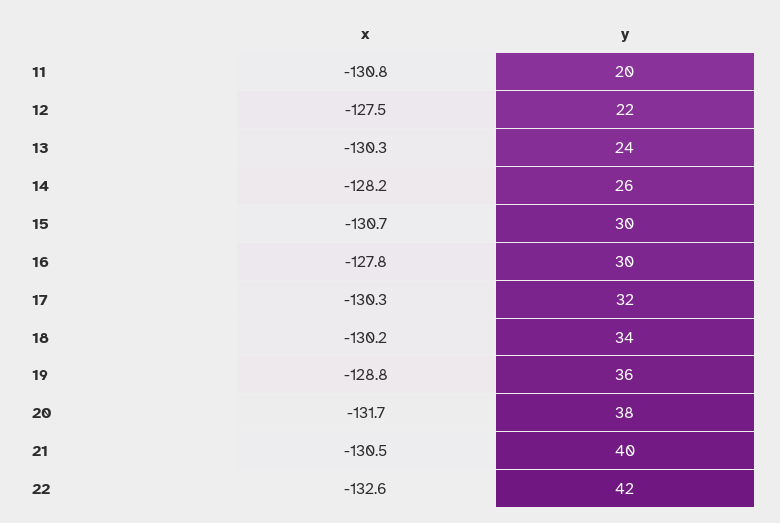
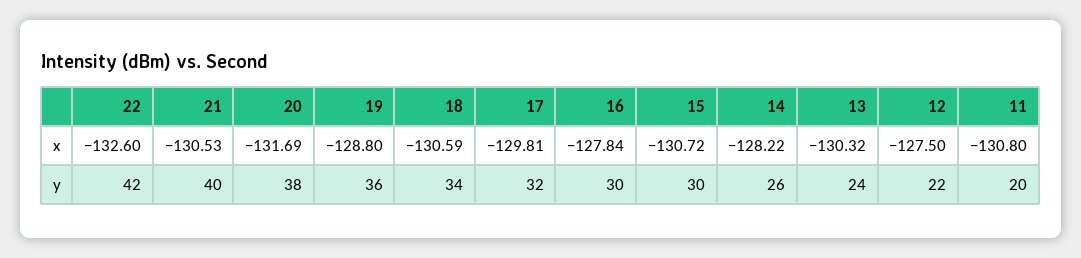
  {
    "x": {
      "11": -130.8,
      "12": -127.5,
      "13": -130.32,
      "14": -128.22,
      "15": -130.72,
      "16": -127.84,
-     "17": -130.3,
+     "17": -129.81,
-     "18": -130.2,
+     "18": -130.59,
      "19": -128.8,
      "20": -131.69,
      "21": -130.53,
      "22": -132.6
    },
    "y": {
      "11": 20,
      "12": 22,
      "13": 24,
      "14": 26,
      "15": 30,
      "16": 30,
      "17": 32,
      "18": 34,
      "19": 36,
      "20": 38,
      "21": 40,
      "22": 42
    }
  }

